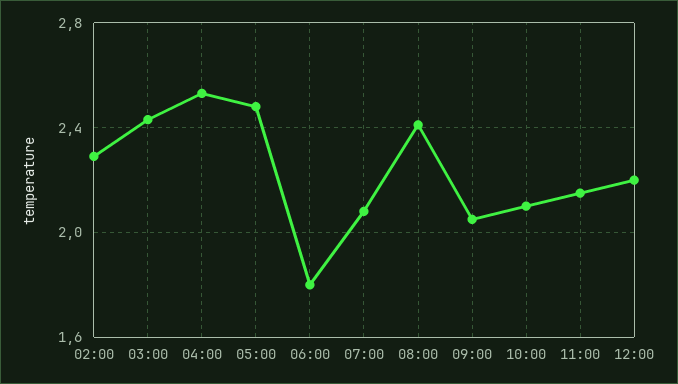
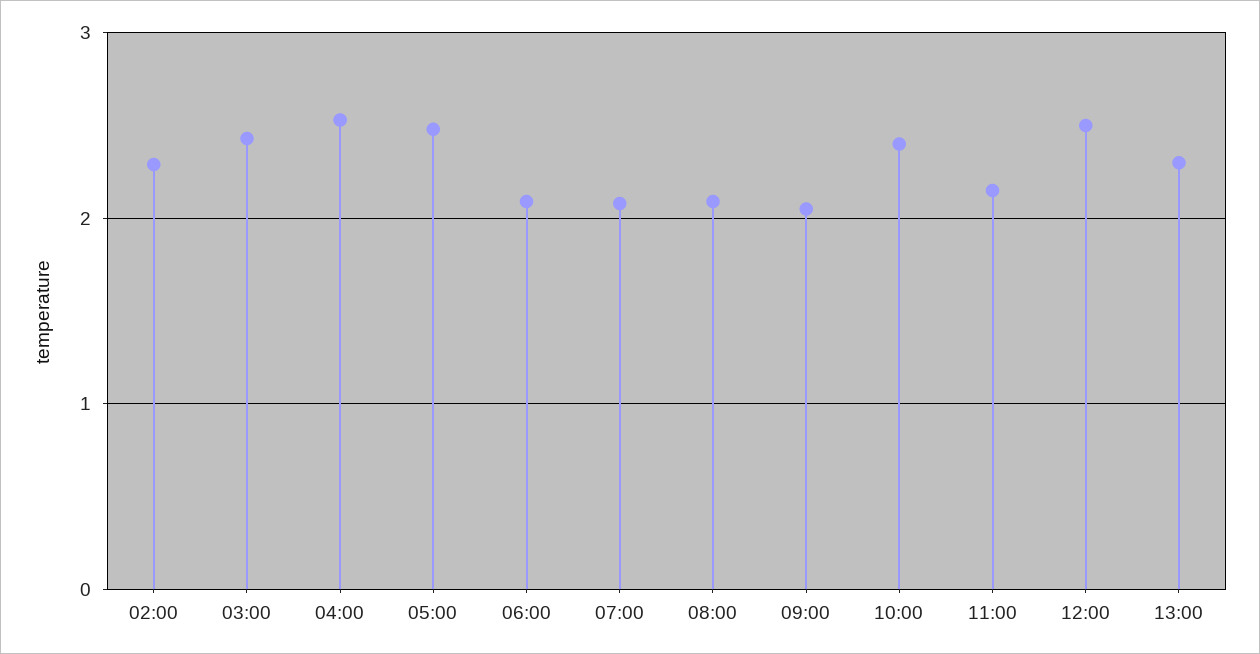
  {
    "02:00": 2.3,
    "03:00": 2.45,
    "04:00": 2.55,
    "05:00": 2.5,
-   "06:00": 1.8,
+   "06:00": 2.1,
    "07:00": 2.1,
-   "08:00": 2.4,
+   "08:00": 2.1,
    "09:00": 2.05,
-   "10:00": 2.1,
+   "10:00": 2.4,
    "11:00": 2.15,
-   "12:00": 2.2
+   "12:00": 2.5,
+   "13:00": 2.3
  }

